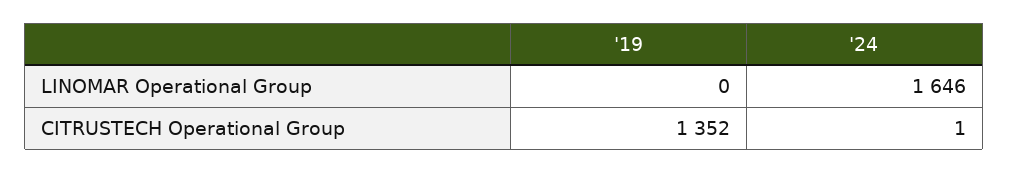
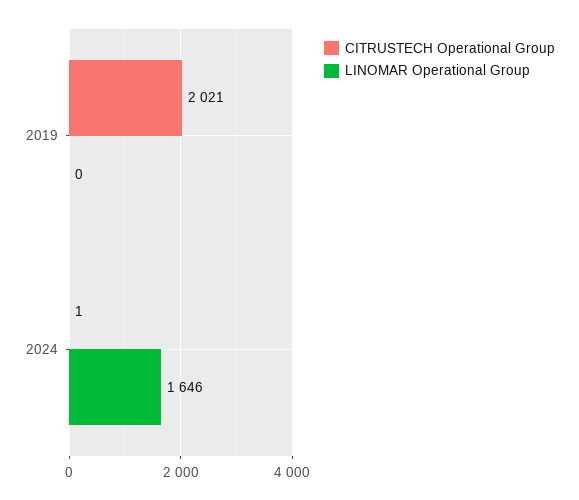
  {
    "LINOMAR Operational Group": {
      "'19": 0,
      "'24": 1646
    },
    "CITRUSTECH Operational Group": {
-     "'19": 1352,
+     "'19": 2021,
      "'24": 1
    }
  }

